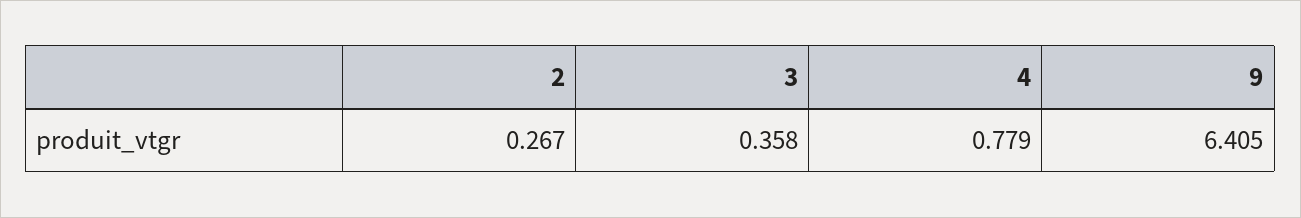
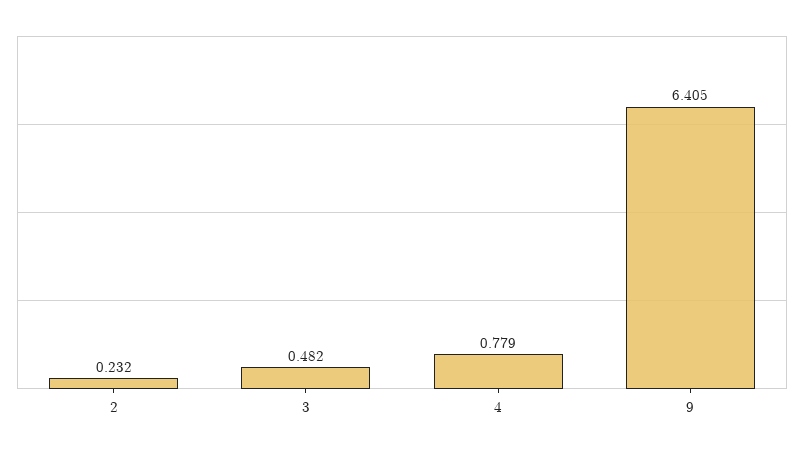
  {
-   "2": 0.267,
+   "2": 0.232,
-   "3": 0.358,
+   "3": 0.482,
    "4": 0.779,
    "9": 6.405
  }

